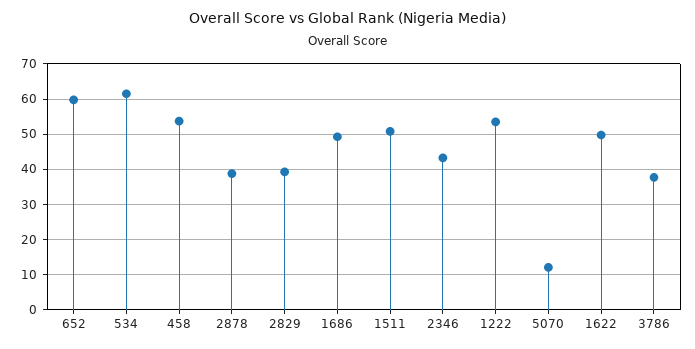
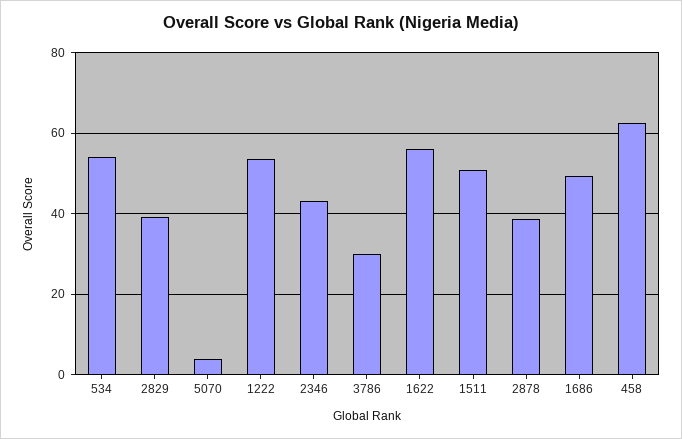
  {
-   "652": 60,
-   "534": 62,
+   "534": 54,
-   "458": 54,
+   "458": 62,
    "2878": 38,
    "2829": 40,
    "1686": 50,
    "1511": 50,
    "2346": 44,
    "1222": 54,
-   "5070": 12,
+   "5070": 4,
-   "1622": 50,
+   "1622": 56,
-   "3786": 38
+   "3786": 30
  }

